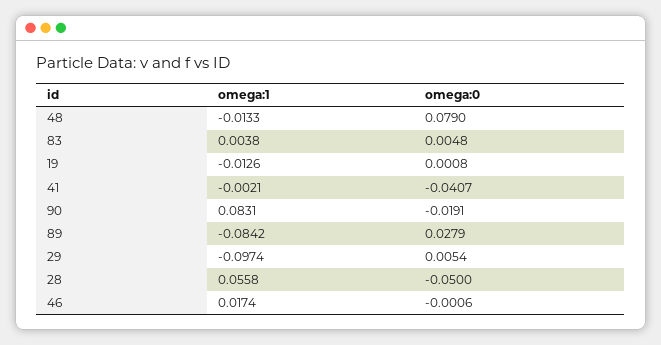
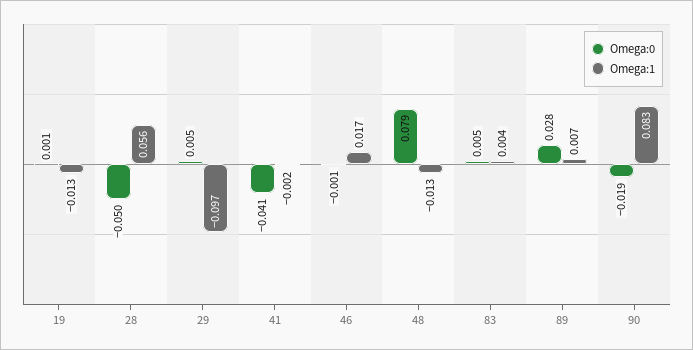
  {
    "omega:1": {
      "48": -0.0133,
      "83": 0.0038,
      "19": -0.0126,
      "41": -0.0021,
      "90": 0.0831,
-     "89": -0.0842,
+     "89": 0.007,
      "29": -0.0974,
      "28": 0.0558,
      "46": 0.0174
    },
    "omega:0": {
      "48": 0.079,
      "83": 0.0048,
      "19": 0.0008,
      "41": -0.0407,
      "90": -0.0191,
      "89": 0.0279,
      "29": 0.0054,
      "28": -0.05,
      "46": -0.0006
    }
  }

